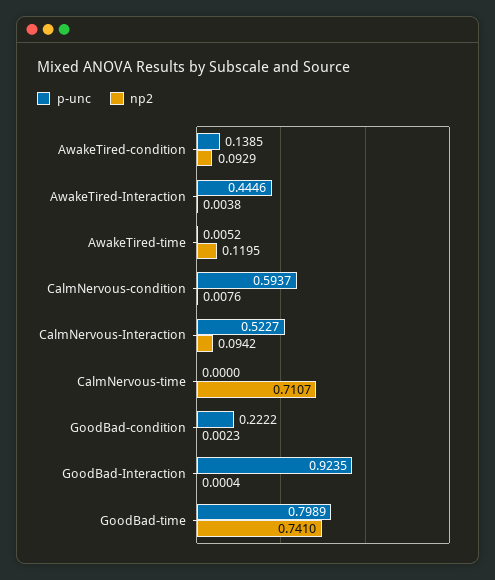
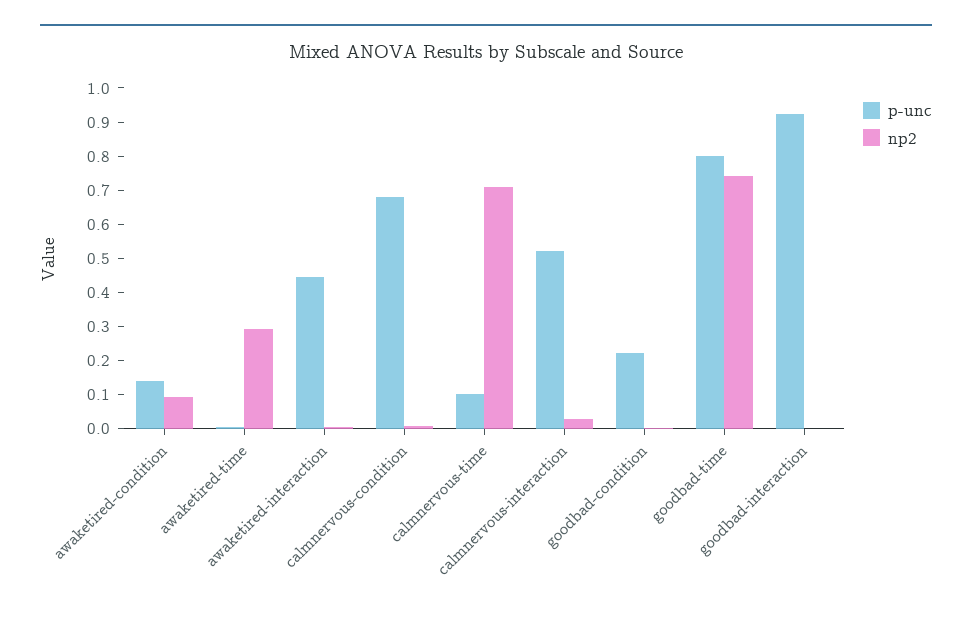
  {
    "p-unc": {
      "AwakeTired-condition": 0.1385,
      "AwakeTired-Interaction": 0.4446,
      "AwakeTired-time": 0.0052,
-     "CalmNervous-condition": 0.5937,
+     "CalmNervous-condition": 0.675,
      "CalmNervous-Interaction": 0.5227,
-     "CalmNervous-time": 0,
+     "CalmNervous-time": 0.1,
      "GoodBad-condition": 0.2222,
      "GoodBad-Interaction": 0.9235,
      "GoodBad-time": 0.7989
    },
    "np2": {
      "AwakeTired-condition": 0.0929,
      "AwakeTired-Interaction": 0.0038,
-     "AwakeTired-time": 0.1195,
+     "AwakeTired-time": 0.3,
      "CalmNervous-condition": 0.0076,
-     "CalmNervous-Interaction": 0.0942,
+     "CalmNervous-Interaction": 0.025,
      "CalmNervous-time": 0.7107,
      "GoodBad-condition": 0.0023,
      "GoodBad-Interaction": 0.0004,
      "GoodBad-time": 0.741
    }
  }

